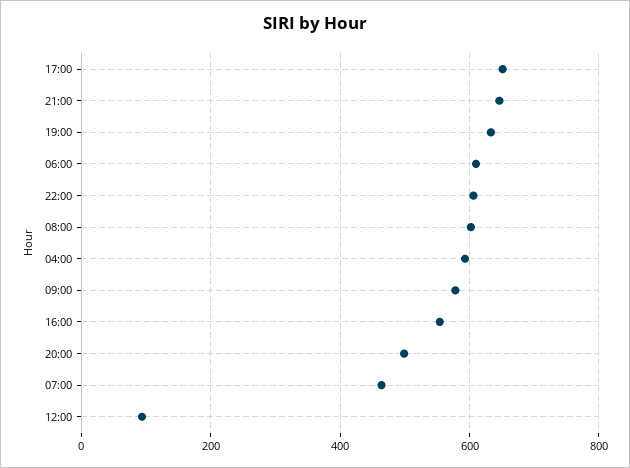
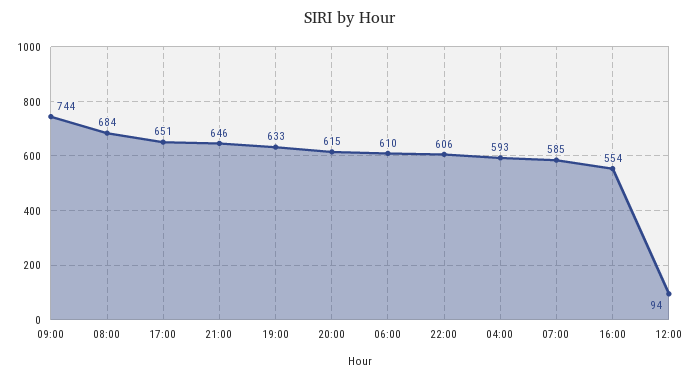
  {
    "17:00": 651,
    "21:00": 646,
    "19:00": 633,
    "06:00": 610,
    "22:00": 606,
-   "08:00": 600,
+   "08:00": 684,
    "04:00": 593,
-   "09:00": 580,
+   "09:00": 744,
    "16:00": 554,
-   "20:00": 500,
+   "20:00": 615,
-   "07:00": 460,
+   "07:00": 585,
    "12:00": 94
  }

